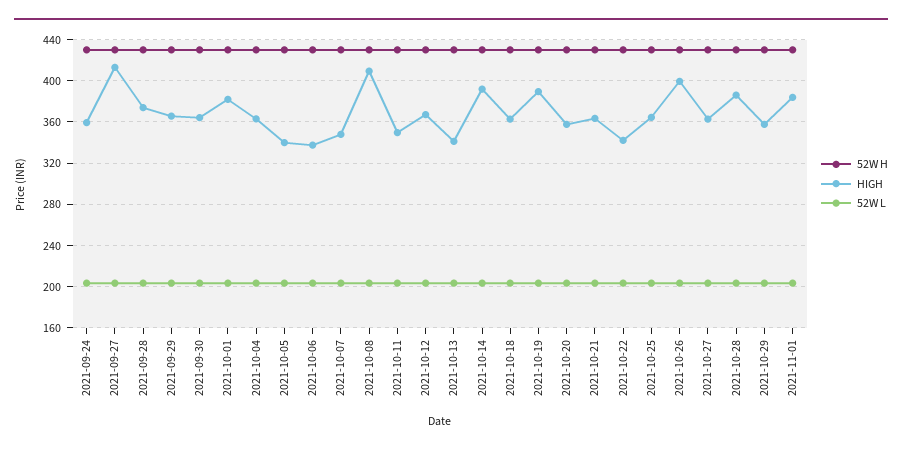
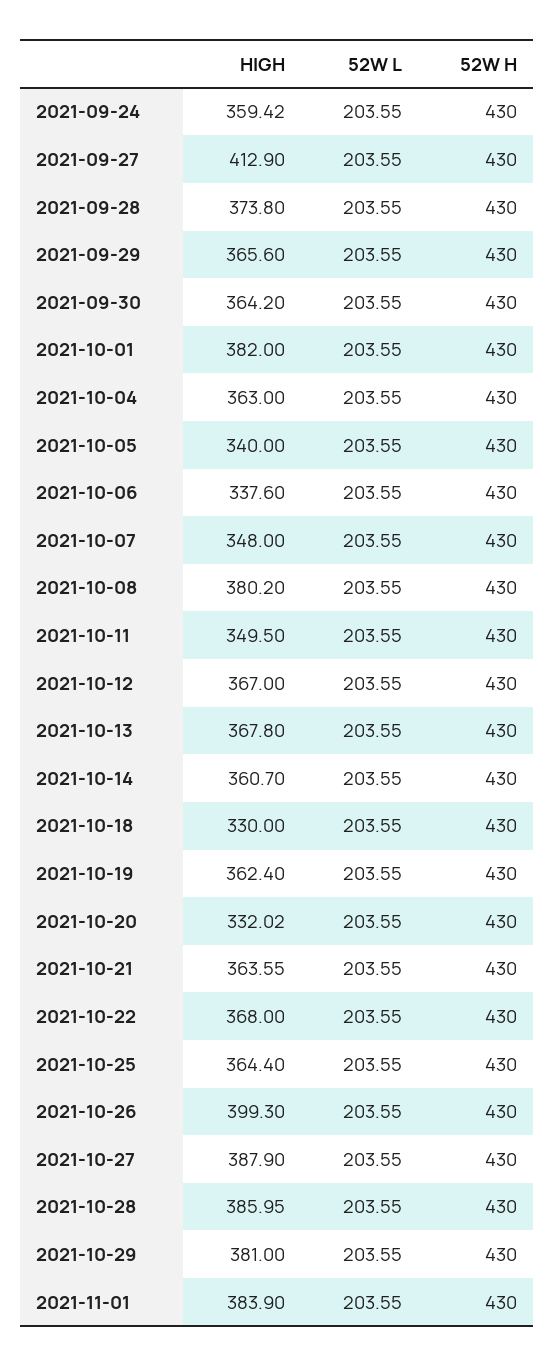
  {
    "52W H": {
      "2021-09-24": 430,
      "2021-09-27": 430,
      "2021-09-28": 430,
      "2021-09-29": 430,
      "2021-09-30": 430,
      "2021-10-01": 430,
      "2021-10-04": 430,
      "2021-10-05": 430,
      "2021-10-06": 430,
      "2021-10-07": 430,
      "2021-10-08": 430,
      "2021-10-11": 430,
      "2021-10-12": 430,
      "2021-10-13": 430,
      "2021-10-14": 430,
      "2021-10-18": 430,
      "2021-10-19": 430,
      "2021-10-20": 430,
      "2021-10-21": 430,
      "2021-10-22": 430,
      "2021-10-25": 430,
      "2021-10-26": 430,
      "2021-10-27": 430,
      "2021-10-28": 430,
      "2021-10-29": 430,
      "2021-11-01": 430
    },
    "HIGH": {
      "2021-09-24": 359.42,
      "2021-09-27": 412.9,
      "2021-09-28": 373.8,
      "2021-09-29": 365.6,
      "2021-09-30": 364.2,
      "2021-10-01": 382,
      "2021-10-04": 363,
      "2021-10-05": 340,
      "2021-10-06": 337.6,
      "2021-10-07": 348,
-     "2021-10-08": 410,
+     "2021-10-08": 380.2,
      "2021-10-11": 349.5,
      "2021-10-12": 367,
-     "2021-10-13": 340,
+     "2021-10-13": 367.8,
-     "2021-10-14": 390,
+     "2021-10-14": 360.7,
-     "2021-10-18": 360,
+     "2021-10-18": 330,
-     "2021-10-19": 390,
+     "2021-10-19": 362.4,
-     "2021-10-20": 360,
+     "2021-10-20": 332.02,
      "2021-10-21": 363.55,
-     "2021-10-22": 340,
+     "2021-10-22": 368,
      "2021-10-25": 364.4,
      "2021-10-26": 399.3,
-     "2021-10-27": 360,
+     "2021-10-27": 387.9,
      "2021-10-28": 385.95,
-     "2021-10-29": 360,
+     "2021-10-29": 381,
      "2021-11-01": 383.9
    },
    "52W L": {
      "2021-09-24": 203.55,
      "2021-09-27": 203.55,
      "2021-09-28": 203.55,
      "2021-09-29": 203.55,
      "2021-09-30": 203.55,
      "2021-10-01": 203.55,
      "2021-10-04": 203.55,
      "2021-10-05": 203.55,
      "2021-10-06": 203.55,
      "2021-10-07": 203.55,
      "2021-10-08": 203.55,
      "2021-10-11": 203.55,
      "2021-10-12": 203.55,
      "2021-10-13": 203.55,
      "2021-10-14": 203.55,
      "2021-10-18": 203.55,
      "2021-10-19": 203.55,
      "2021-10-20": 203.55,
      "2021-10-21": 203.55,
      "2021-10-22": 203.55,
      "2021-10-25": 203.55,
      "2021-10-26": 203.55,
      "2021-10-27": 203.55,
      "2021-10-28": 203.55,
      "2021-10-29": 203.55,
      "2021-11-01": 203.55
    }
  }

